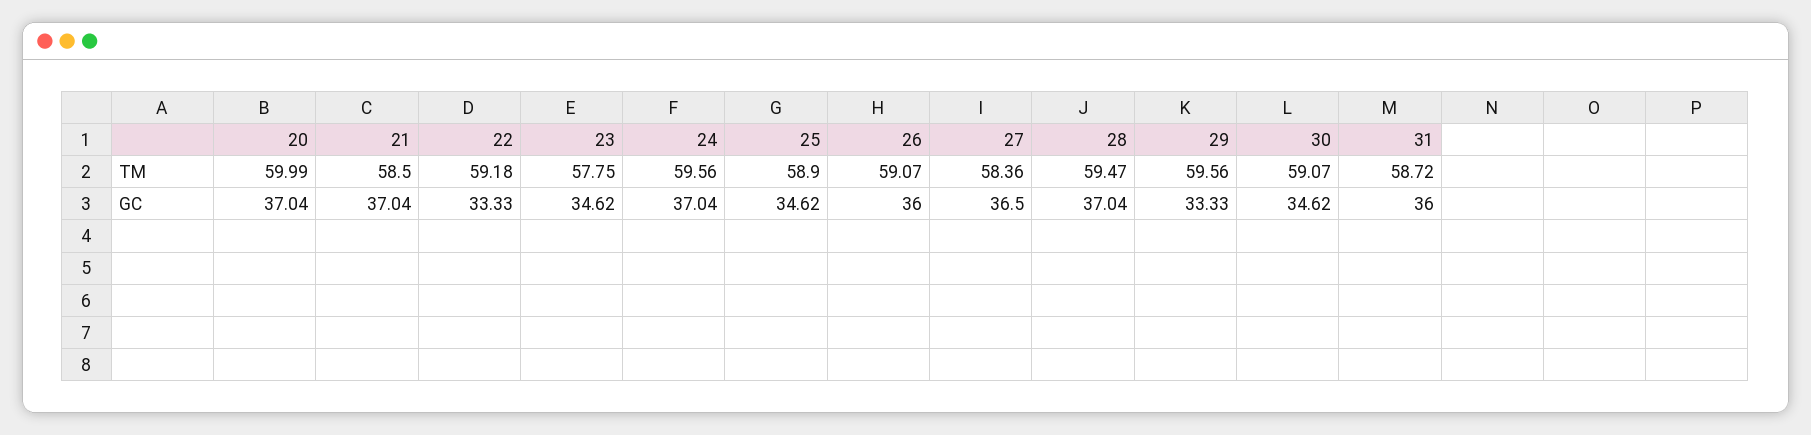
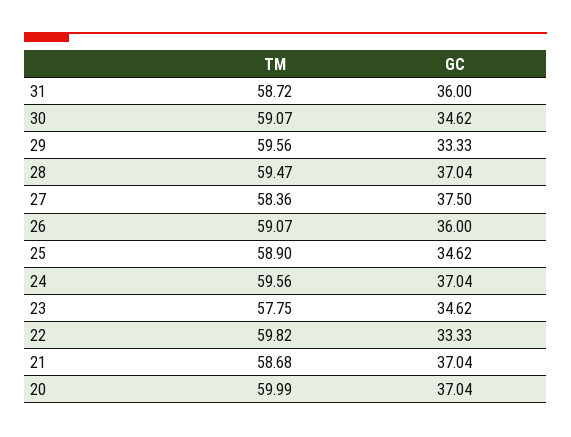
  {
    "20": {
      "TM": 59.99,
      "GC": 37.04
    },
    "21": {
-     "TM": 58.5,
+     "TM": 58.68,
      "GC": 37.04
    },
    "22": {
-     "TM": 59.18,
+     "TM": 59.82,
      "GC": 33.33
    },
    "23": {
      "TM": 57.75,
      "GC": 34.62
    },
    "24": {
      "TM": 59.56,
      "GC": 37.04
    },
    "25": {
      "TM": 58.9,
      "GC": 34.62
    },
    "26": {
      "TM": 59.07,
      "GC": 36
    },
    "27": {
      "TM": 58.36,
-     "GC": 36.5
+     "GC": 37.5
    },
    "28": {
      "TM": 59.47,
      "GC": 37.04
    },
    "29": {
      "TM": 59.56,
      "GC": 33.33
    },
    "30": {
      "TM": 59.07,
      "GC": 34.62
    },
    "31": {
      "TM": 58.72,
      "GC": 36
    }
  }

